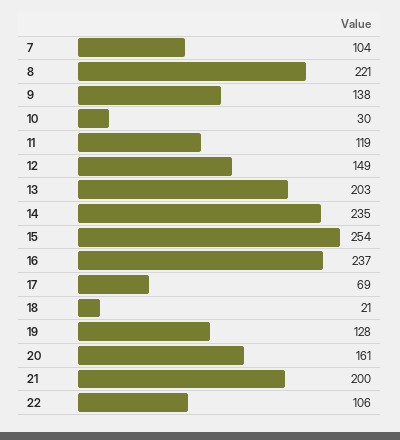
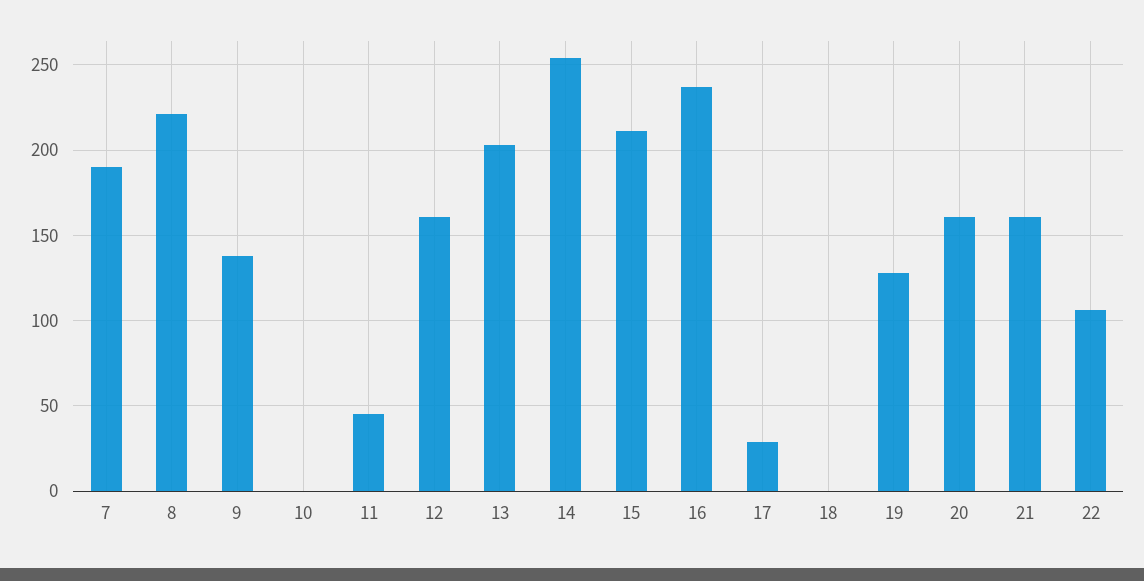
  {
-   "7": 104,
+   "7": 190,
    "8": 221,
    "9": 138,
-   "10": 30,
+   "10": 0,
-   "11": 119,
+   "11": 45,
-   "12": 149,
+   "12": 160,
    "13": 203,
-   "14": 235,
+   "14": 255,
-   "15": 254,
+   "15": 210,
    "16": 237,
-   "17": 69,
+   "17": 30,
-   "18": 21,
+   "18": 0,
    "19": 128,
    "20": 161,
-   "21": 200,
+   "21": 160,
    "22": 106
  }

